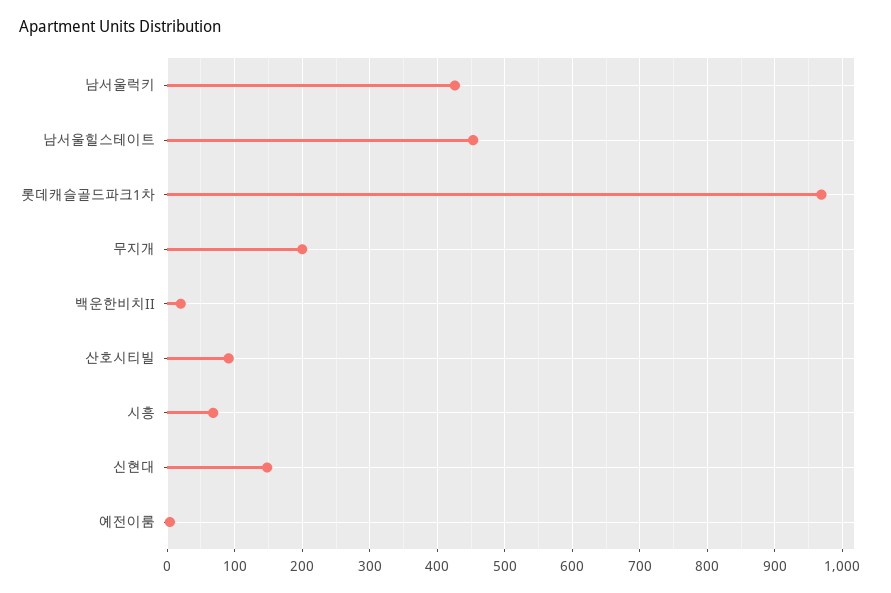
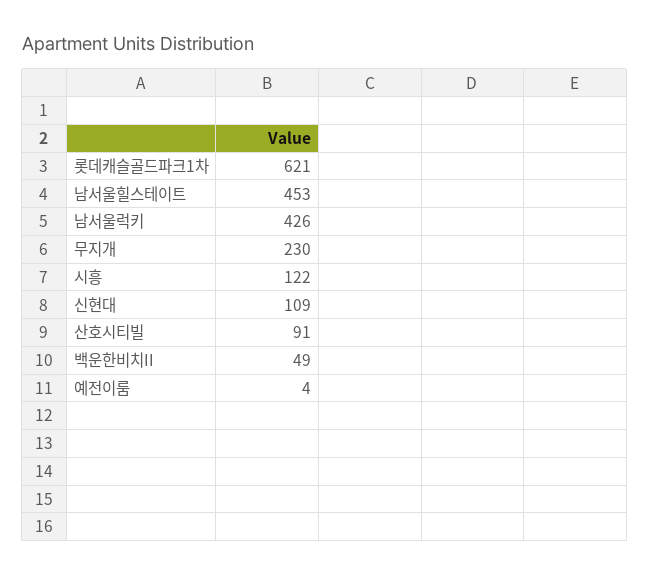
  {
    "남서울럭키": 426,
    "남서울힐스테이트": 453,
-   "롯데캐슬골드파크1차": 970,
+   "롯데캐슬골드파크1차": 621,
-   "무지개": 200,
+   "무지개": 230,
-   "백운한비치II": 20,
+   "백운한비치II": 49,
    "산호시티빌": 91,
-   "시흥": 70,
+   "시흥": 122,
-   "신현대": 150,
+   "신현대": 109,
    "예전이룸": 4
  }

